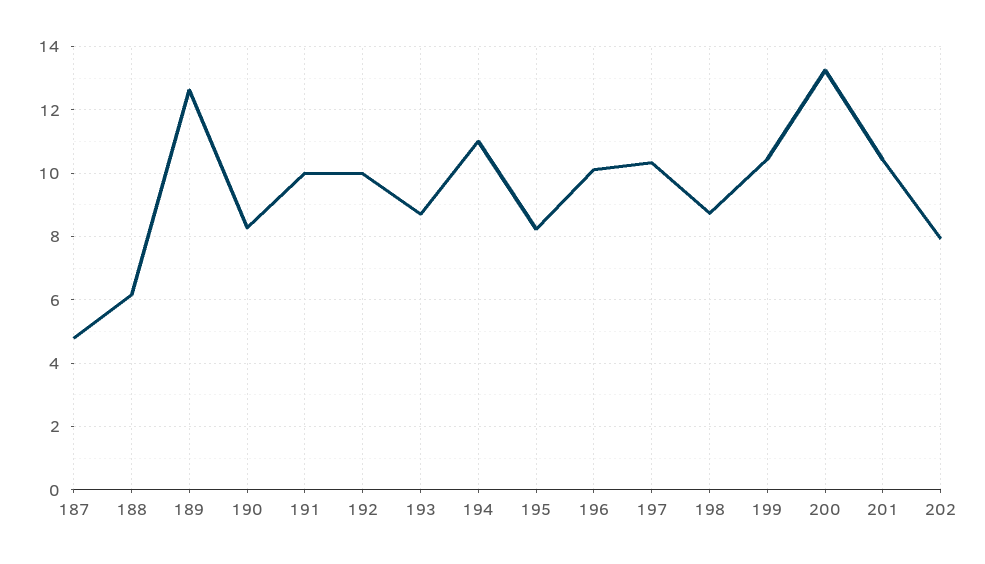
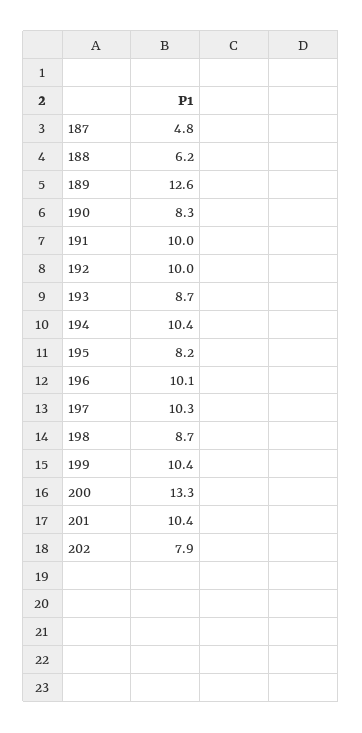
  {
    "187": 4.8,
    "188": 6.2,
    "189": 12.6,
    "190": 8.3,
    "191": 10,
    "192": 10,
    "193": 8.7,
-   "194": 11,
+   "194": 10.4,
    "195": 8.2,
    "196": 10.1,
    "197": 10.3,
    "198": 8.7,
    "199": 10.4,
    "200": 13.3,
    "201": 10.4,
    "202": 7.9
  }

